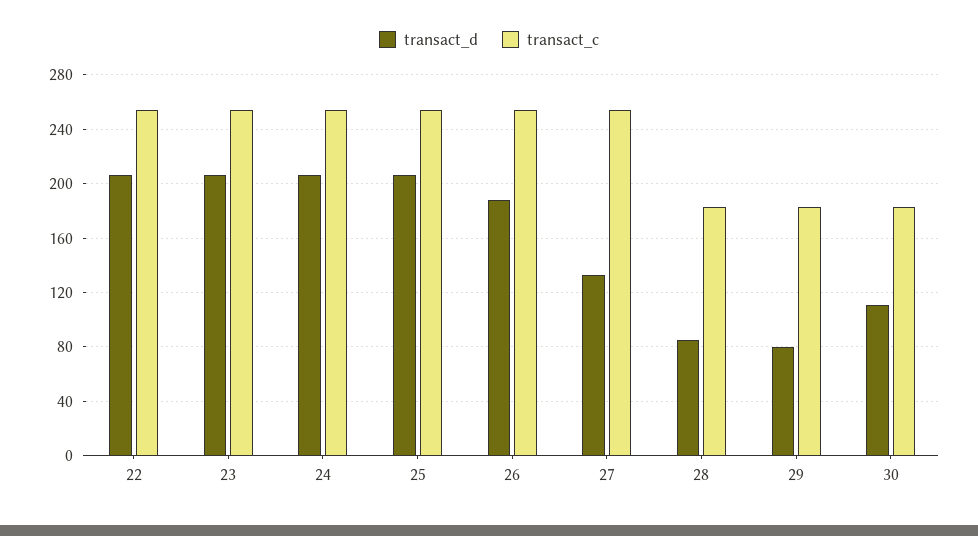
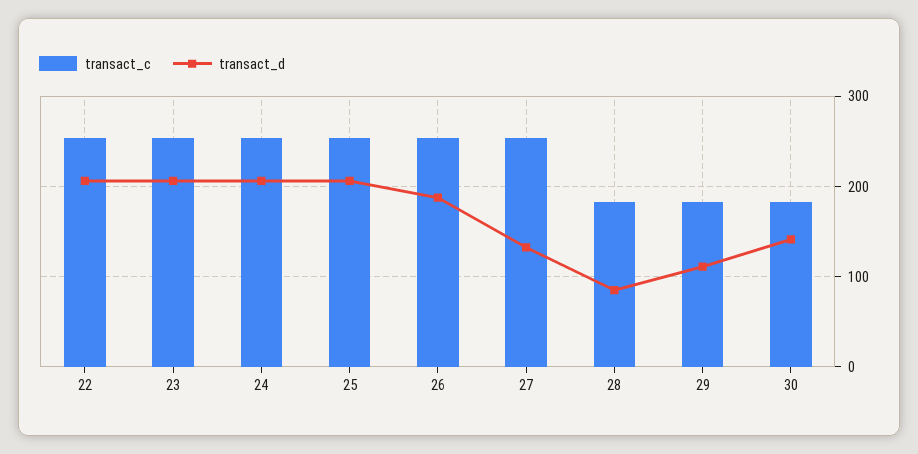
  {
    "transact_d": {
      "22": 205,
      "23": 205,
      "24": 205,
      "25": 205,
      "26": 190,
      "27": 135,
      "28": 85,
-     "29": 80,
+     "29": 110,
-     "30": 110
+     "30": 140
    },
    "transact_c": {
      "22": 255,
      "23": 255,
      "24": 255,
      "25": 255,
      "26": 255,
      "27": 255,
      "28": 185,
      "29": 185,
      "30": 185
    }
  }

